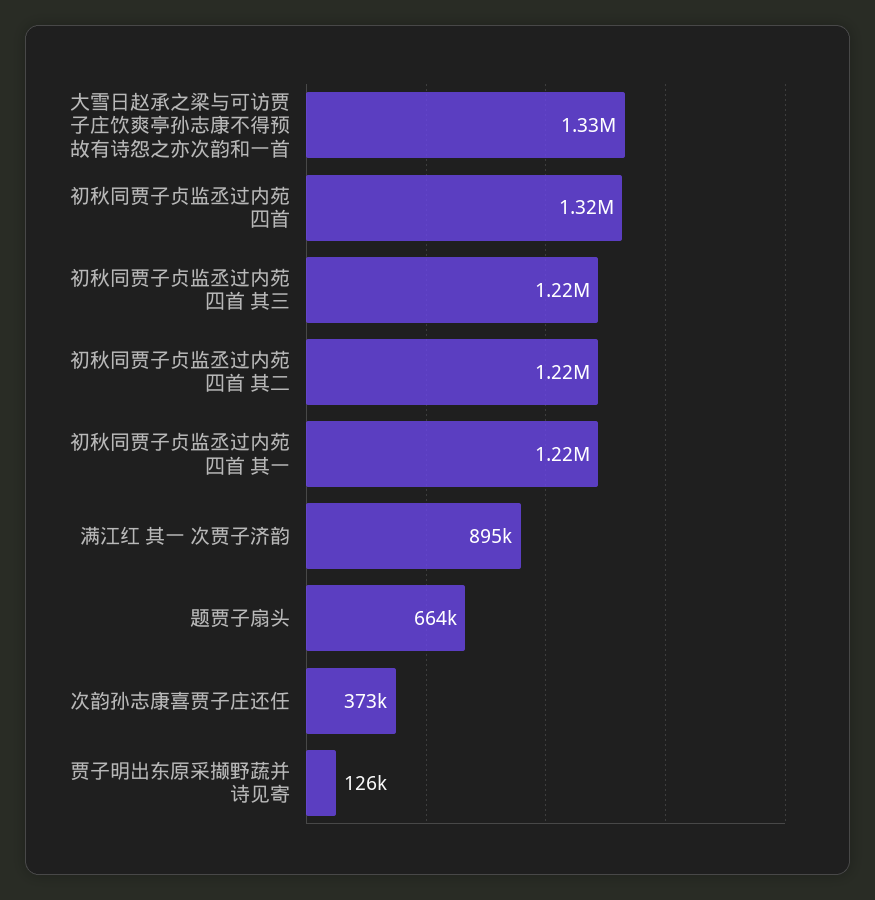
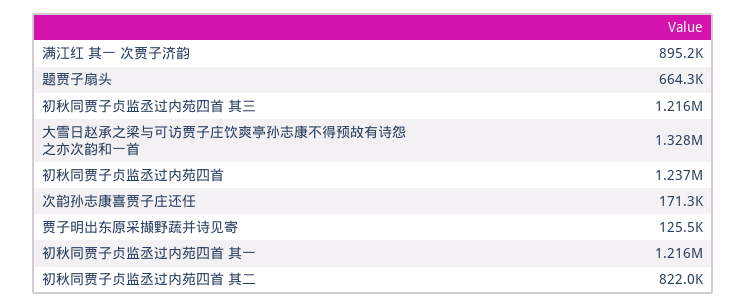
  {
    "大雪日赵承之梁与可访贾子庄饮爽亭孙志康不得预故有诗怨之亦次韵和一首": 1328000,
-   "初秋同贾子贞监丞过内苑四首": 1320000,
+   "初秋同贾子贞监丞过内苑四首": 1237000,
    "初秋同贾子贞监丞过内苑四首 其三": 1216000,
-   "初秋同贾子贞监丞过内苑四首 其二": 1220000,
+   "初秋同贾子贞监丞过内苑四首 其二": 822000,
    "初秋同贾子贞监丞过内苑四首 其一": 1216000,
    "满江红 其一 次贾子济韵": 895200,
    "题贾子扇头": 664300,
-   "次韵孙志康喜贾子庄还任": 373000,
+   "次韵孙志康喜贾子庄还任": 171300,
    "贾子明出东原采撷野蔬并诗见寄": 125500
  }

